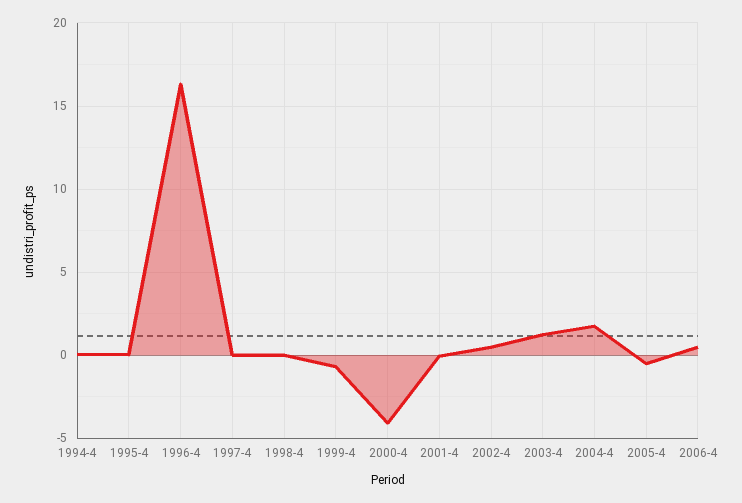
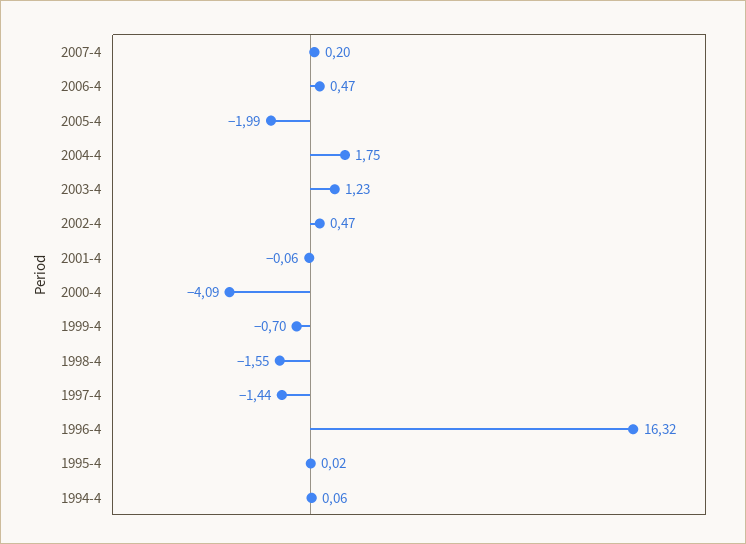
  {
    "1994-4": 0.06,
    "1995-4": 0.02,
    "1996-4": 16.32,
-   "1997-4": 0,
+   "1997-4": -1.44,
-   "1998-4": 0,
+   "1998-4": -1.55,
    "1999-4": -0.7,
    "2000-4": -4.09,
    "2001-4": -0.06,
    "2002-4": 0.47,
    "2003-4": 1.23,
    "2004-4": 1.75,
-   "2005-4": -0.5,
+   "2005-4": -1.99,
-   "2006-4": 0.47
+   "2006-4": 0.47,
+   "2007-4": 0.2
  }

